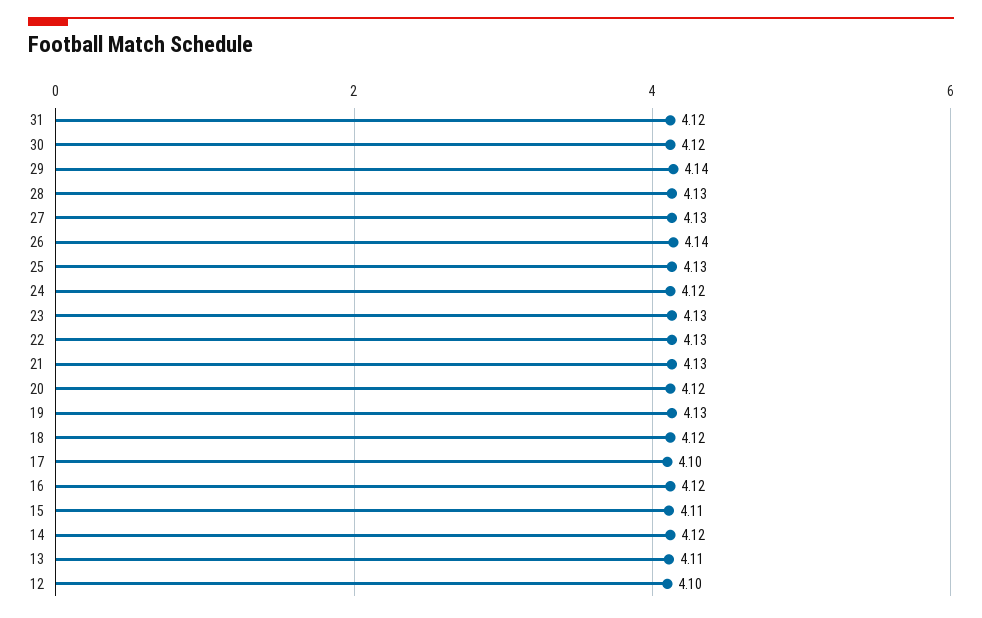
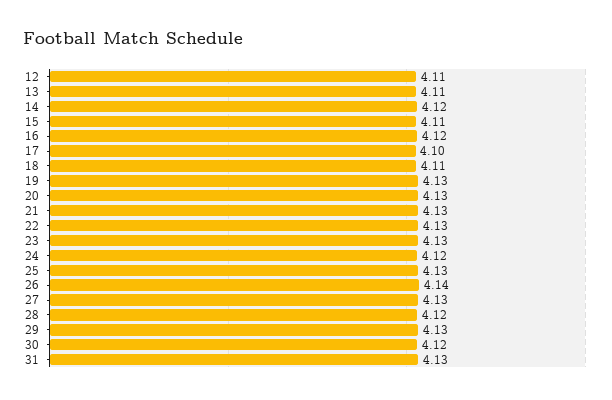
  {
-   "31": 4.12,
+   "31": 4.13,
    "30": 4.12,
-   "29": 4.14,
+   "29": 4.13,
-   "28": 4.13,
+   "28": 4.12,
    "27": 4.13,
    "26": 4.14,
    "25": 4.13,
    "24": 4.12,
    "23": 4.13,
    "22": 4.13,
    "21": 4.13,
-   "20": 4.12,
+   "20": 4.13,
    "19": 4.13,
-   "18": 4.12,
+   "18": 4.11,
    "17": 4.1,
    "16": 4.12,
    "15": 4.11,
    "14": 4.12,
    "13": 4.11,
-   "12": 4.1
+   "12": 4.11
  }

